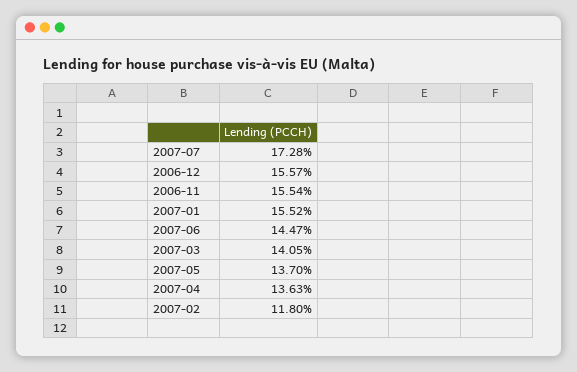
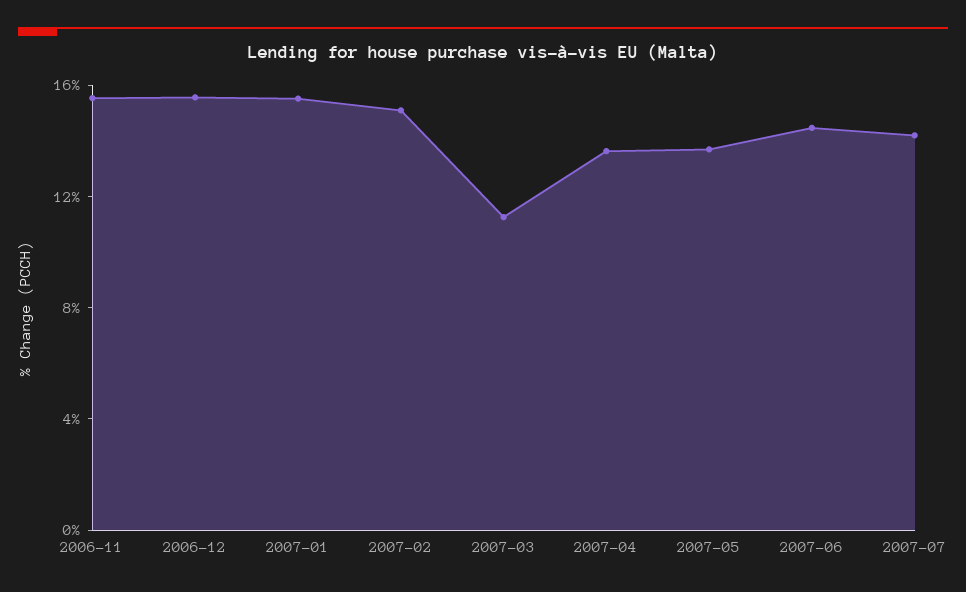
  {
-   "2007-07": 17.28,
+   "2007-07": 14,
    "2006-12": 15.57,
    "2006-11": 15.54,
    "2007-01": 15.52,
    "2007-06": 14.47,
-   "2007-03": 14.05,
+   "2007-03": 11,
    "2007-05": 13.7,
    "2007-04": 13.63,
-   "2007-02": 11.8
+   "2007-02": 15
  }

